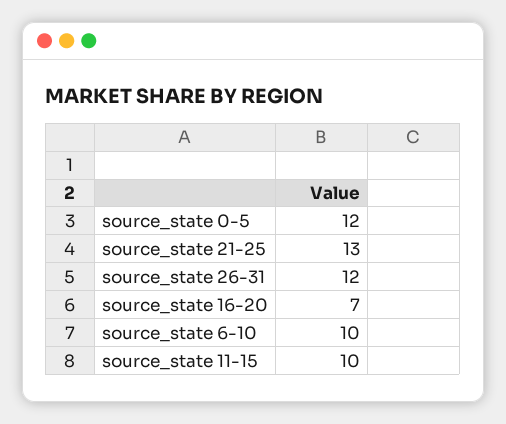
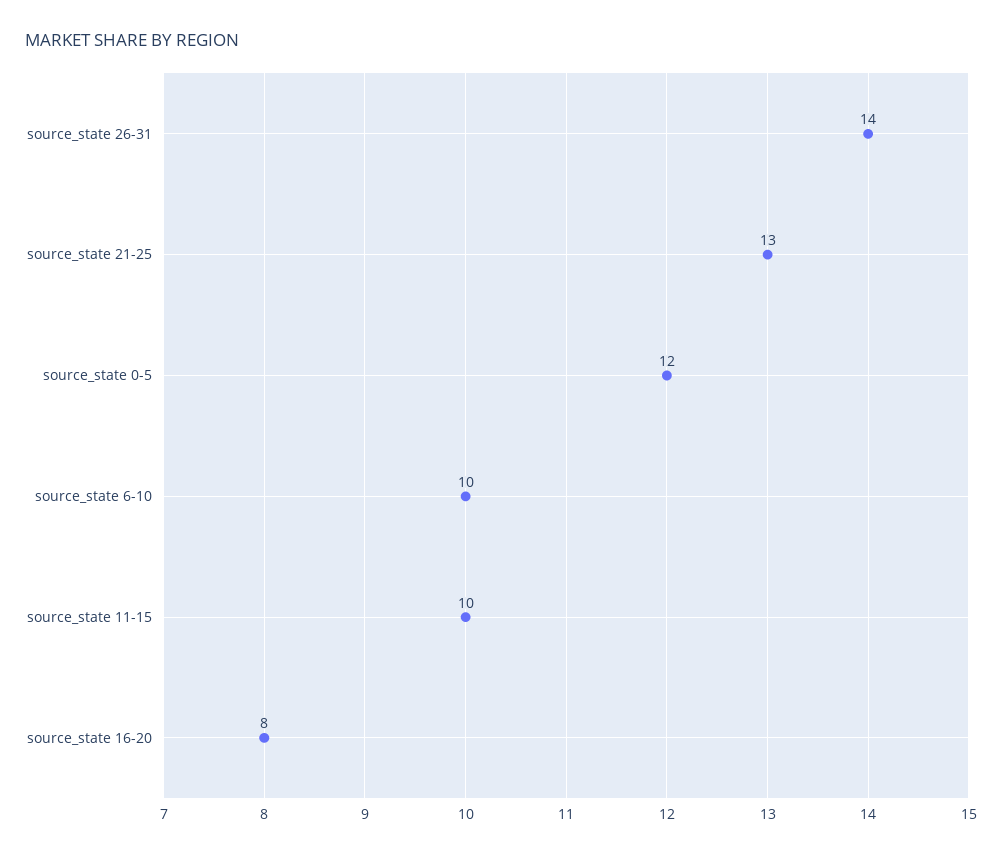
  {
    "source_state 0-5": 12,
    "source_state 21-25": 13,
-   "source_state 26-31": 12,
+   "source_state 26-31": 14,
-   "source_state 16-20": 7,
+   "source_state 16-20": 8,
    "source_state 6-10": 10,
    "source_state 11-15": 10
  }

